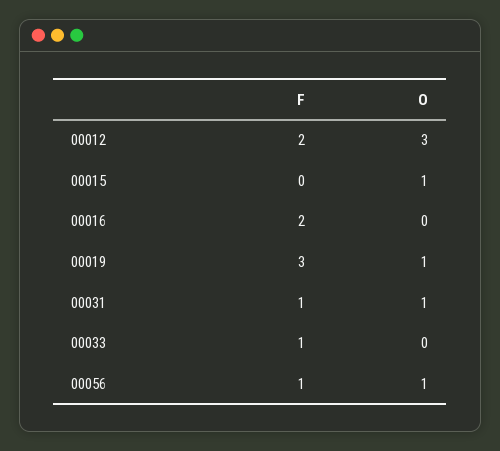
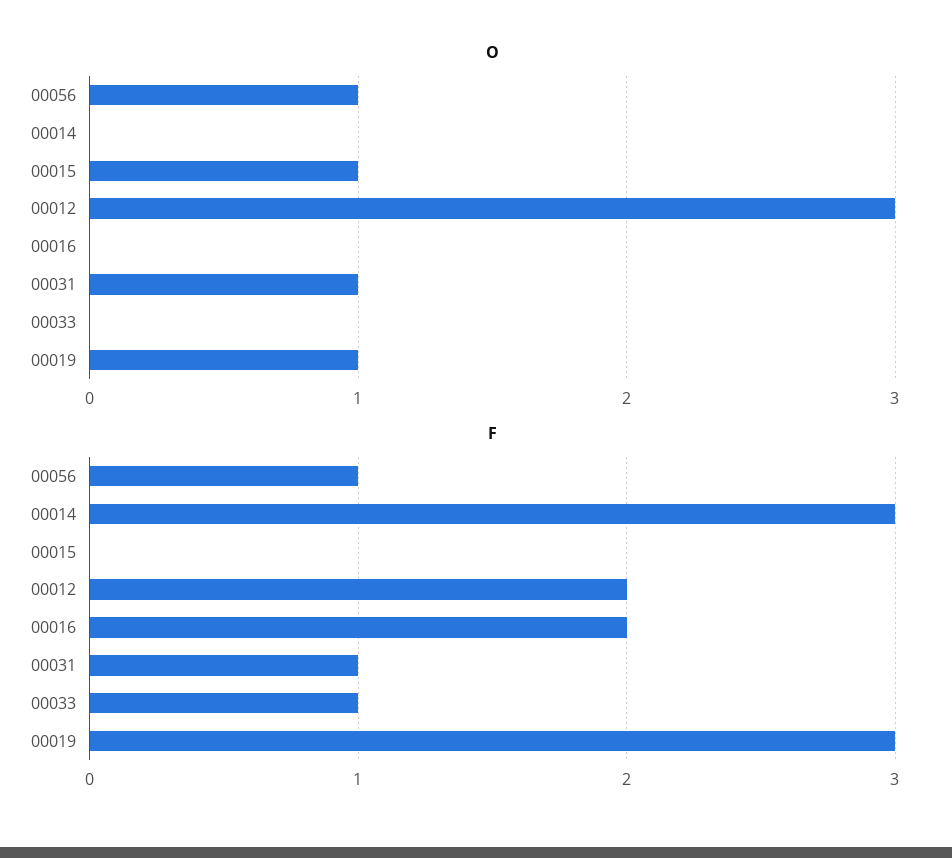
  {
    "F": {
      "00012": 2,
      "00015": 0,
      "00016": 2,
      "00019": 3,
      "00031": 1,
      "00033": 1,
-     "00056": 1
+     "00056": 1,
+     "00014": 3
    },
    "O": {
      "00012": 3,
      "00015": 1,
      "00016": 0,
      "00019": 1,
      "00031": 1,
      "00033": 0,
-     "00056": 1
+     "00056": 1,
+     "00014": 0
    }
  }

